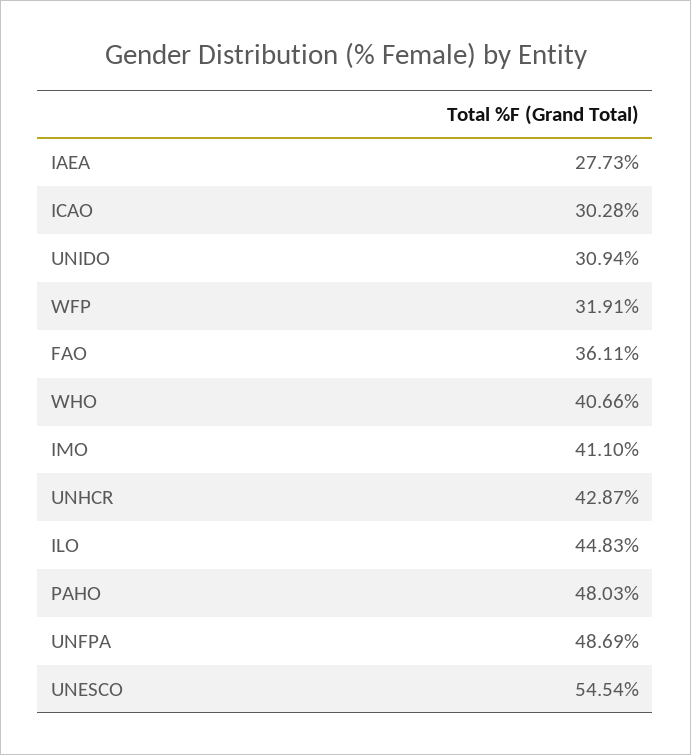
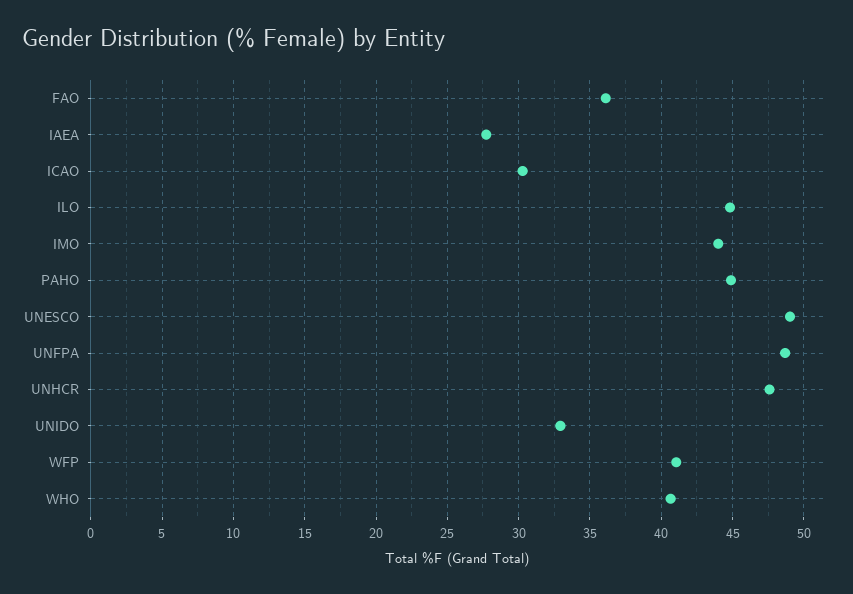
  {
    "IAEA": 27.73,
    "ICAO": 30.28,
-   "UNIDO": 30.94,
+   "UNIDO": 33,
-   "WFP": 31.91,
+   "WFP": 41,
    "FAO": 36.11,
    "WHO": 40.66,
-   "IMO": 41.1,
+   "IMO": 44,
-   "UNHCR": 42.87,
+   "UNHCR": 47.5,
    "ILO": 44.83,
-   "PAHO": 48.03,
+   "PAHO": 45,
    "UNFPA": 48.69,
-   "UNESCO": 54.54
+   "UNESCO": 49
  }

